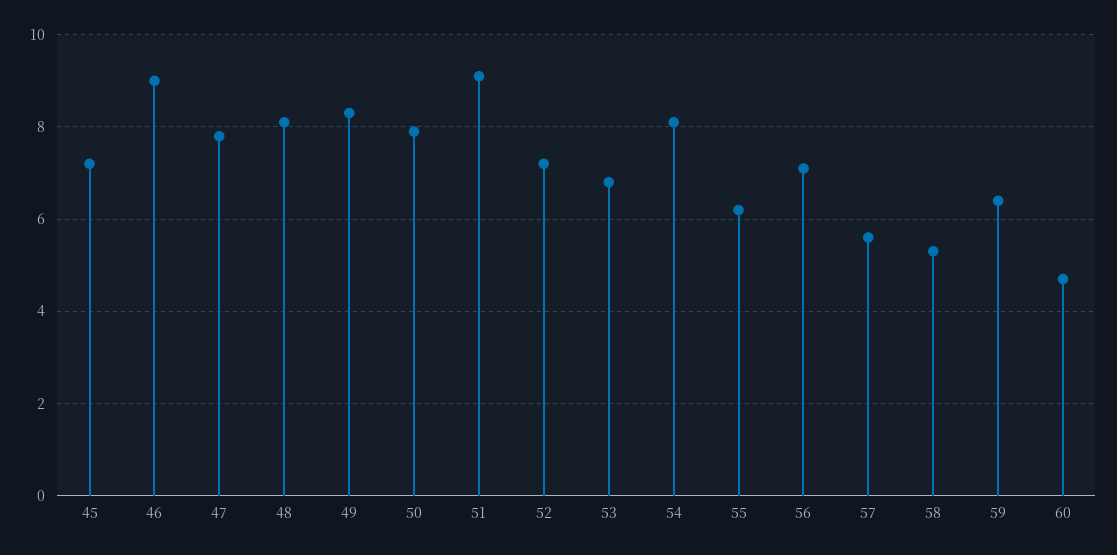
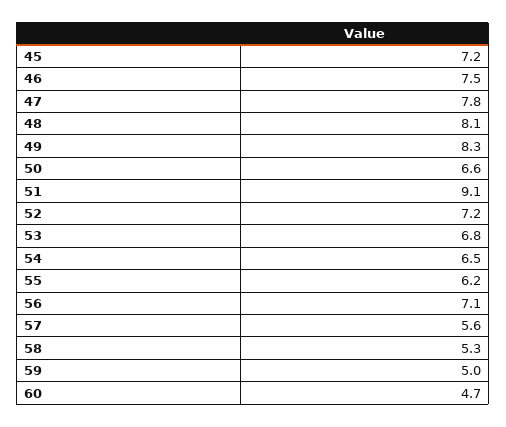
  {
    "45": 7.2,
-   "46": 9,
+   "46": 7.5,
    "47": 7.8,
    "48": 8.1,
    "49": 8.3,
-   "50": 8,
+   "50": 6.6,
    "51": 9.1,
    "52": 7.2,
    "53": 6.8,
-   "54": 8,
+   "54": 6.5,
    "55": 6.2,
    "56": 7.1,
    "57": 5.6,
    "58": 5.3,
-   "59": 6.5,
+   "59": 5,
    "60": 4.7
  }

